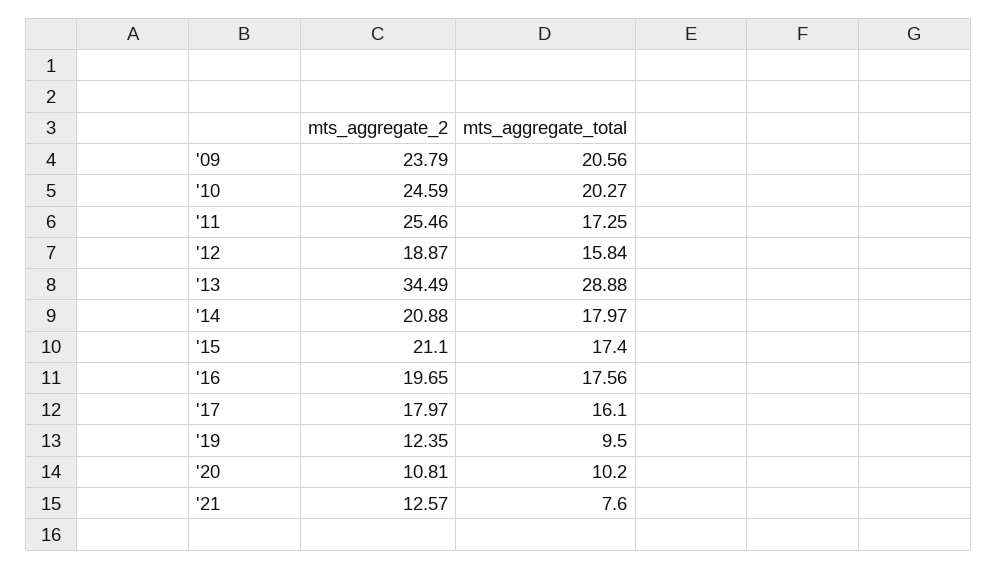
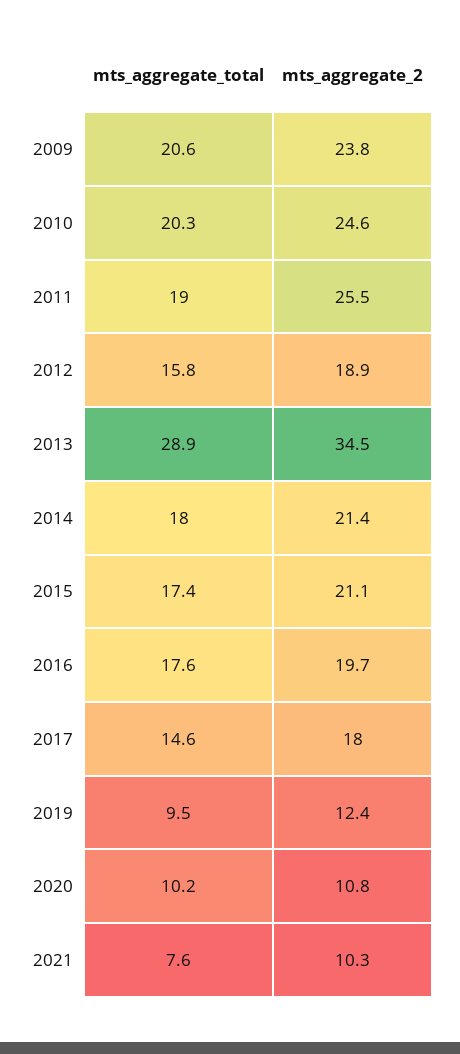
  {
    "mts_aggregate_2": {
      "'09": 23.79,
      "'10": 24.59,
      "'11": 25.46,
      "'12": 18.87,
      "'13": 34.49,
-     "'14": 20.88,
+     "'14": 21.4,
      "'15": 21.1,
      "'16": 19.65,
      "'17": 17.97,
      "'19": 12.35,
      "'20": 10.81,
-     "'21": 12.57
+     "'21": 10.3
    },
    "mts_aggregate_total": {
      "'09": 20.56,
      "'10": 20.27,
-     "'11": 17.25,
+     "'11": 19,
      "'12": 15.84,
      "'13": 28.88,
      "'14": 17.97,
      "'15": 17.4,
      "'16": 17.56,
-     "'17": 16.1,
+     "'17": 14.6,
      "'19": 9.5,
      "'20": 10.2,
      "'21": 7.6
    }
  }

